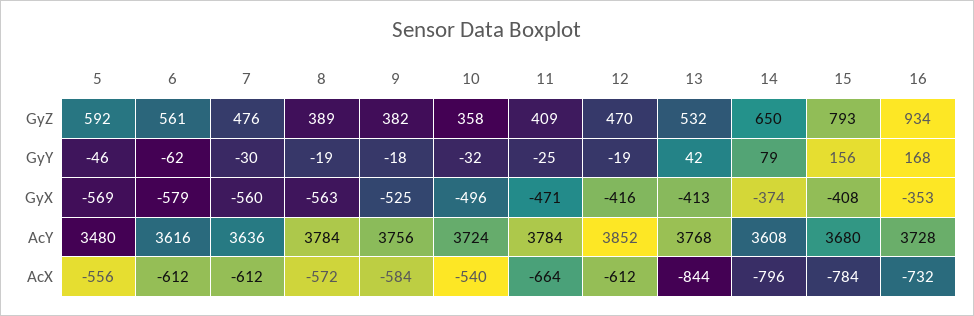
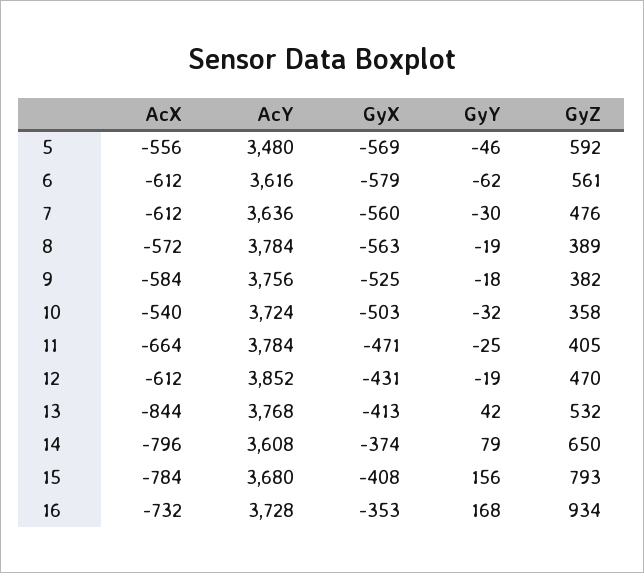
  {
    "5": {
      "GyZ": 592,
      "GyY": -46,
      "GyX": -569,
      "AcY": 3480,
      "AcX": -556
    },
    "6": {
      "GyZ": 561,
      "GyY": -62,
      "GyX": -579,
      "AcY": 3616,
      "AcX": -612
    },
    "7": {
      "GyZ": 476,
      "GyY": -30,
      "GyX": -560,
      "AcY": 3636,
      "AcX": -612
    },
    "8": {
      "GyZ": 389,
      "GyY": -19,
      "GyX": -563,
      "AcY": 3784,
      "AcX": -572
    },
    "9": {
      "GyZ": 382,
      "GyY": -18,
      "GyX": -525,
      "AcY": 3756,
      "AcX": -584
    },
    "10": {
      "GyZ": 358,
      "GyY": -32,
-     "GyX": -496,
+     "GyX": -503,
      "AcY": 3724,
      "AcX": -540
    },
    "11": {
-     "GyZ": 409,
+     "GyZ": 405,
      "GyY": -25,
      "GyX": -471,
      "AcY": 3784,
      "AcX": -664
    },
    "12": {
      "GyZ": 470,
      "GyY": -19,
-     "GyX": -416,
+     "GyX": -431,
      "AcY": 3852,
      "AcX": -612
    },
    "13": {
      "GyZ": 532,
      "GyY": 42,
      "GyX": -413,
      "AcY": 3768,
      "AcX": -844
    },
    "14": {
      "GyZ": 650,
      "GyY": 79,
      "GyX": -374,
      "AcY": 3608,
      "AcX": -796
    },
    "15": {
      "GyZ": 793,
      "GyY": 156,
      "GyX": -408,
      "AcY": 3680,
      "AcX": -784
    },
    "16": {
      "GyZ": 934,
      "GyY": 168,
      "GyX": -353,
      "AcY": 3728,
      "AcX": -732
    }
  }

